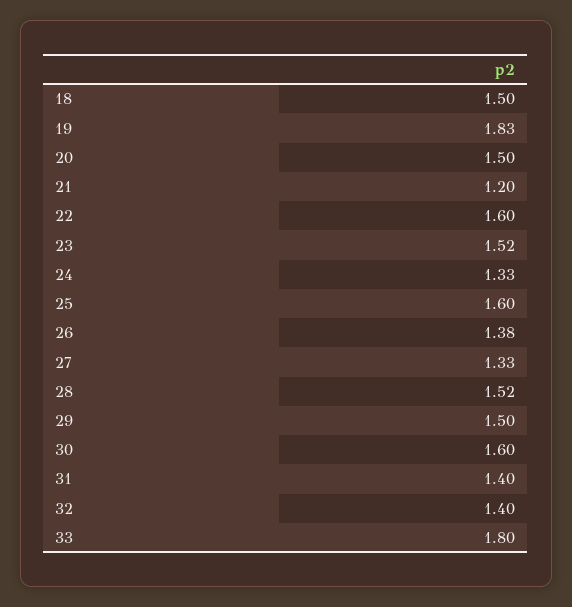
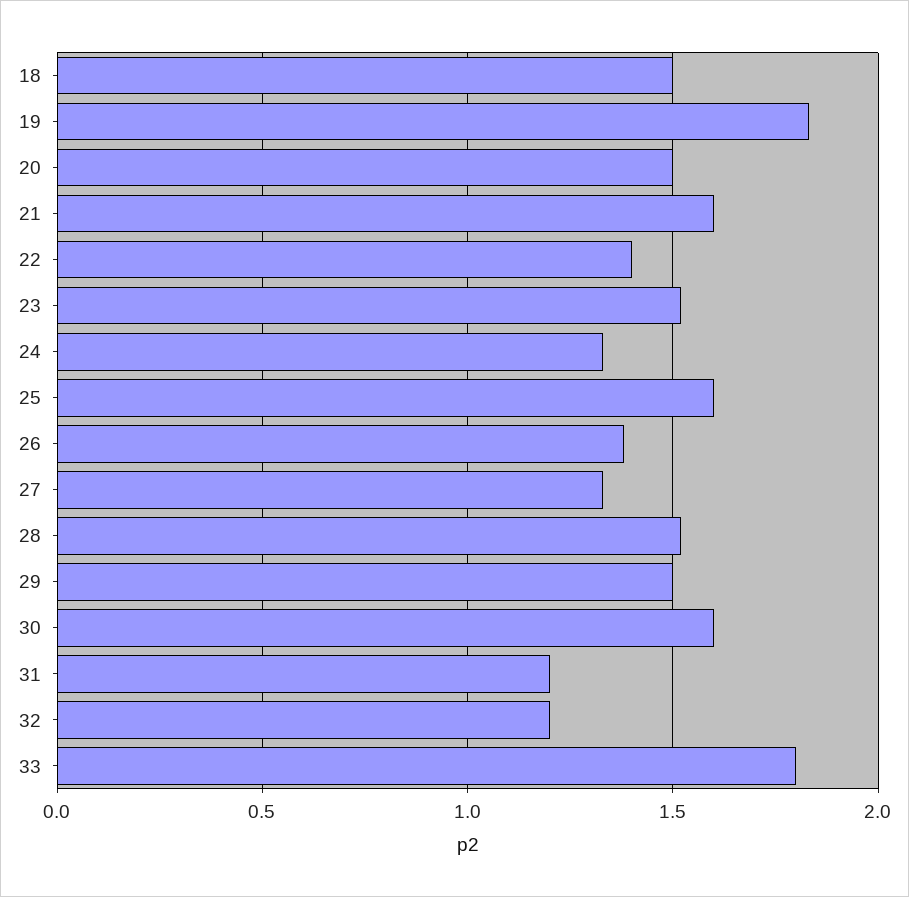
  {
    "18": 1.5,
    "19": 1.83,
    "20": 1.5,
-   "21": 1.2,
+   "21": 1.6,
-   "22": 1.6,
+   "22": 1.4,
    "23": 1.52,
    "24": 1.33,
    "25": 1.6,
    "26": 1.38,
    "27": 1.33,
    "28": 1.52,
    "29": 1.5,
    "30": 1.6,
-   "31": 1.4,
+   "31": 1.2,
-   "32": 1.4,
+   "32": 1.2,
    "33": 1.8
  }

